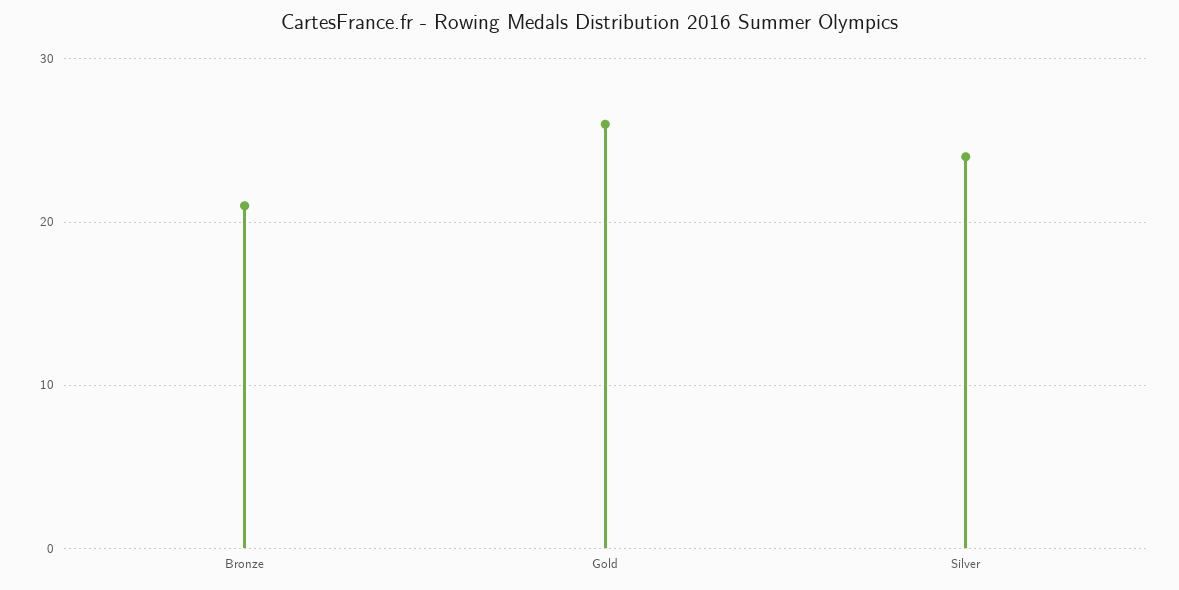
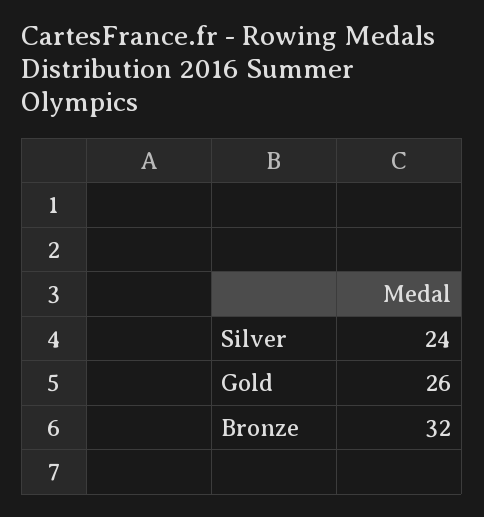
  {
-   "Bronze": 21,
+   "Bronze": 32,
    "Gold": 26,
    "Silver": 24
  }

